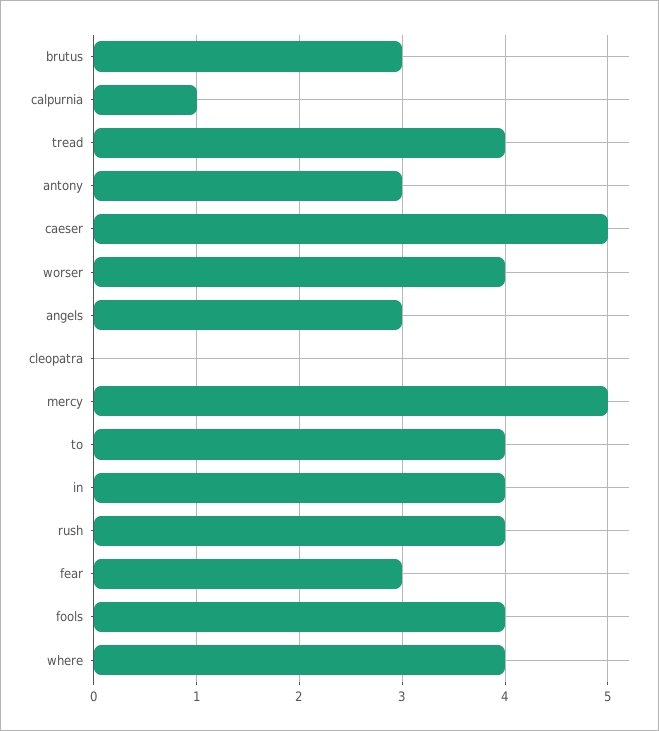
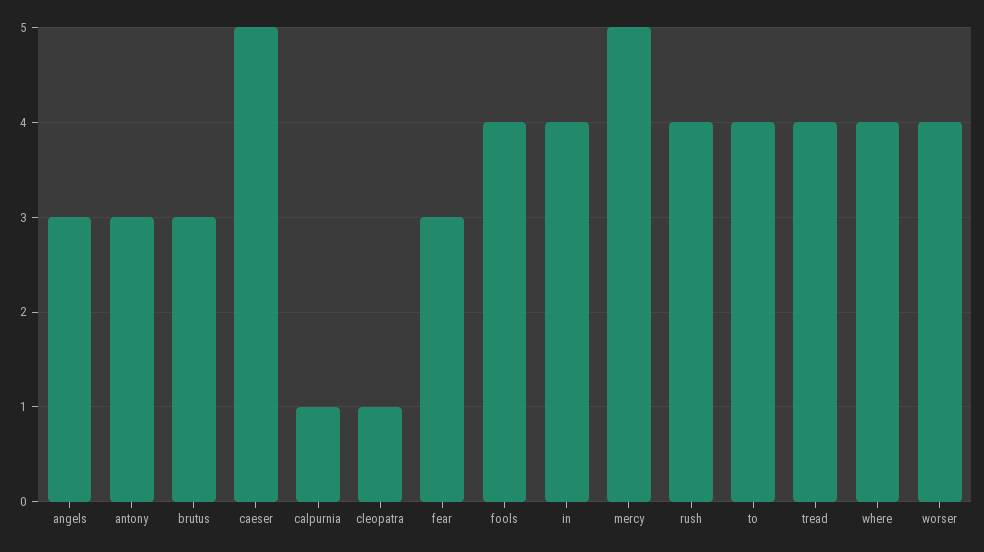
  {
    "brutus": 3,
    "calpurnia": 1,
    "tread": 4,
    "antony": 3,
    "caeser": 5,
    "worser": 4,
    "angels": 3,
-   "cleopatra": 0,
+   "cleopatra": 1,
    "mercy": 5,
    "to": 4,
    "in": 4,
    "rush": 4,
    "fear": 3,
    "fools": 4,
    "where": 4
  }

